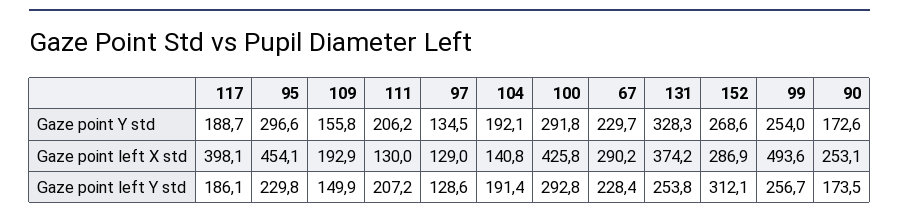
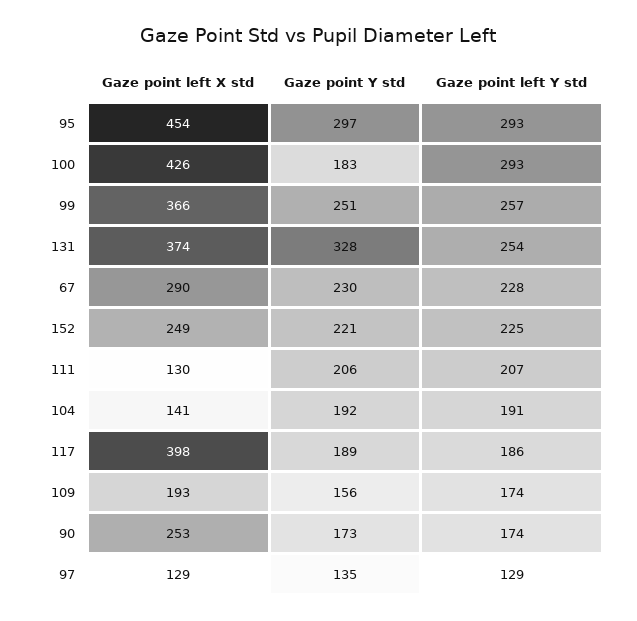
  {
    "117": {
      "Gaze point Y std": 188.7,
      "Gaze point left X std": 398.1,
      "Gaze point left Y std": 186.1
    },
    "95": {
      "Gaze point Y std": 296.6,
      "Gaze point left X std": 454.1,
-     "Gaze point left Y std": 229.8
+     "Gaze point left Y std": 293
    },
    "109": {
      "Gaze point Y std": 155.8,
      "Gaze point left X std": 192.9,
-     "Gaze point left Y std": 149.9
+     "Gaze point left Y std": 174
    },
    "111": {
      "Gaze point Y std": 206.2,
      "Gaze point left X std": 130,
      "Gaze point left Y std": 207.2
    },
    "97": {
      "Gaze point Y std": 134.5,
      "Gaze point left X std": 129,
      "Gaze point left Y std": 128.6
    },
    "104": {
      "Gaze point Y std": 192.1,
      "Gaze point left X std": 140.8,
      "Gaze point left Y std": 191.4
    },
    "100": {
-     "Gaze point Y std": 291.8,
+     "Gaze point Y std": 183,
      "Gaze point left X std": 425.8,
      "Gaze point left Y std": 292.8
    },
    "67": {
      "Gaze point Y std": 229.7,
      "Gaze point left X std": 290.2,
      "Gaze point left Y std": 228.4
    },
    "131": {
      "Gaze point Y std": 328.3,
      "Gaze point left X std": 374.2,
      "Gaze point left Y std": 253.8
    },
    "152": {
-     "Gaze point Y std": 268.6,
+     "Gaze point Y std": 221,
-     "Gaze point left X std": 286.9,
+     "Gaze point left X std": 249,
-     "Gaze point left Y std": 312.1
+     "Gaze point left Y std": 225
    },
    "99": {
-     "Gaze point Y std": 254,
+     "Gaze point Y std": 251,
-     "Gaze point left X std": 493.6,
+     "Gaze point left X std": 366,
      "Gaze point left Y std": 256.7
    },
    "90": {
      "Gaze point Y std": 172.6,
      "Gaze point left X std": 253.1,
      "Gaze point left Y std": 173.5
    }
  }

